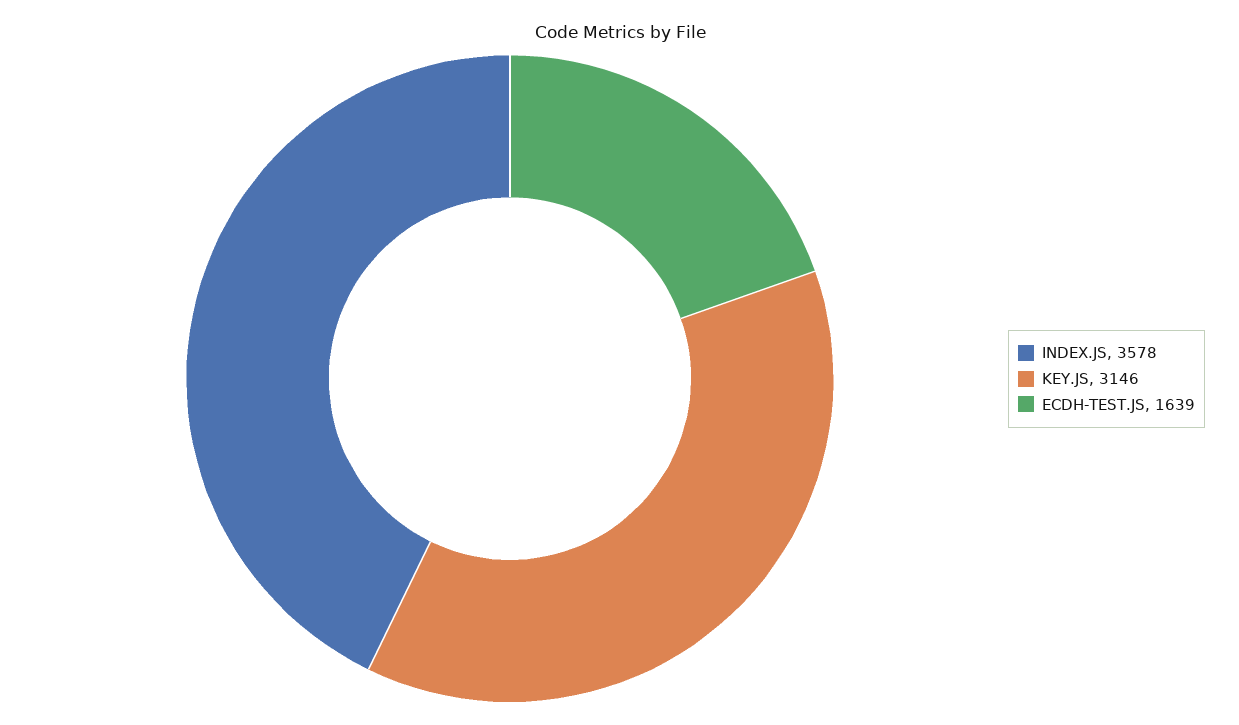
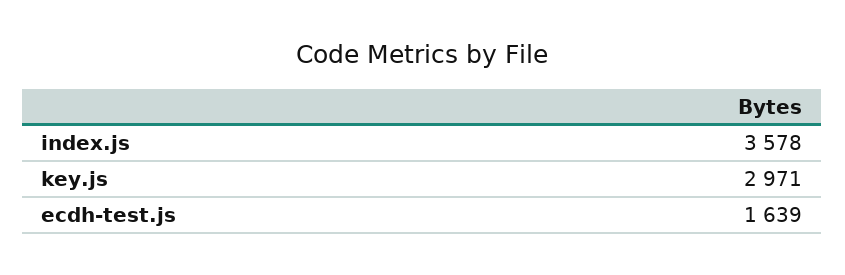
  {
    "INDEX.JS": 3578,
-   "KEY.JS": 3146,
+   "KEY.JS": 2971,
    "ECDH-TEST.JS": 1639
  }

